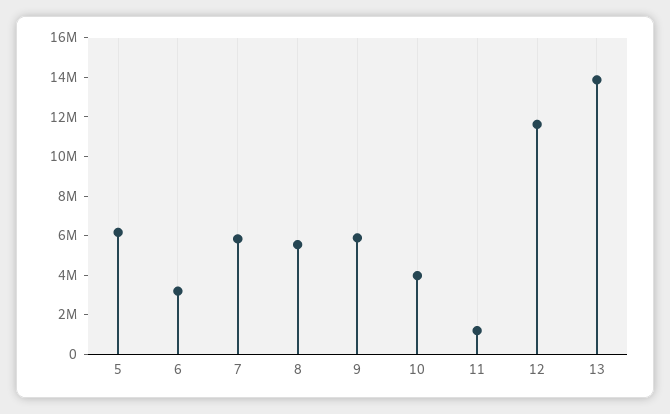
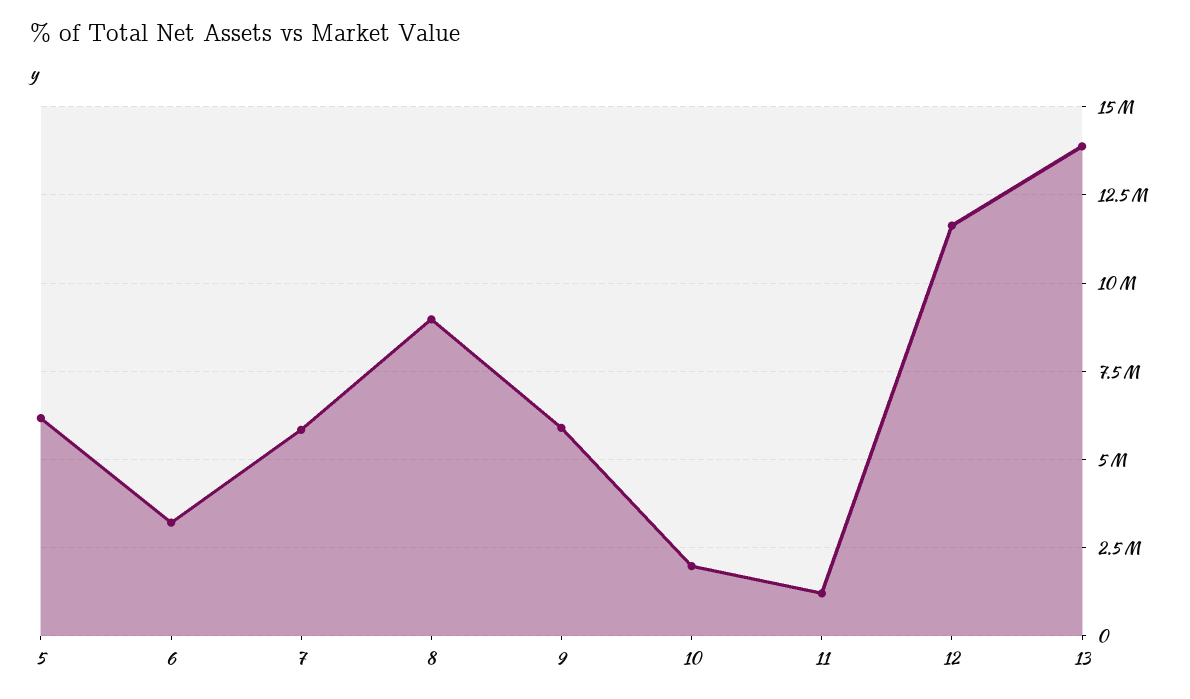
  {
    "5": 6250000,
    "6": 3250000,
    "7": 5750000,
-   "8": 5500000,
+   "8": 9000000,
    "9": 6000000,
-   "10": 4000000,
+   "10": 2000000,
    "11": 1250000,
    "12": 11750000,
    "13": 14000000
  }

